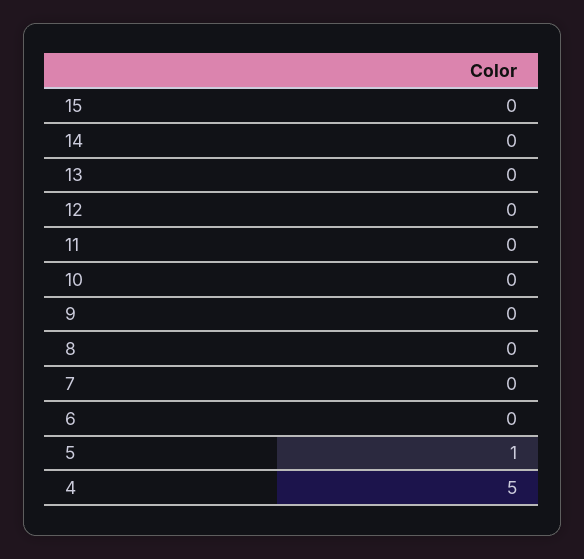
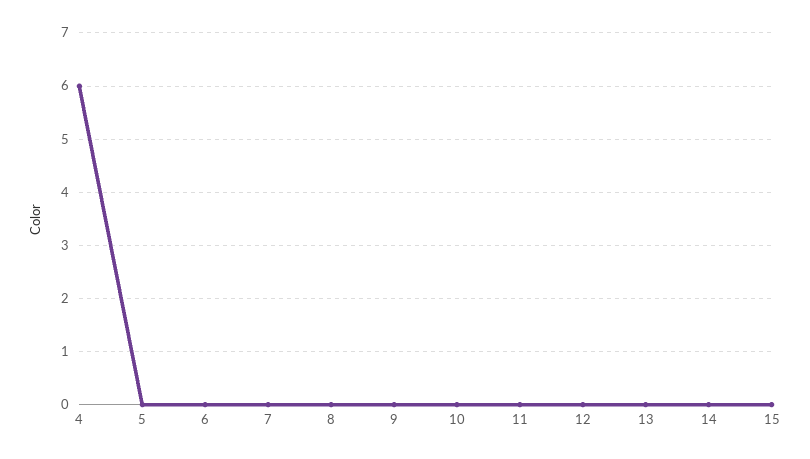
  {
    "15": 0,
    "14": 0,
    "13": 0,
    "12": 0,
    "11": 0,
    "10": 0,
    "9": 0,
    "8": 0,
    "7": 0,
    "6": 0,
-   "5": 1,
+   "5": 0,
-   "4": 5
+   "4": 6
  }

